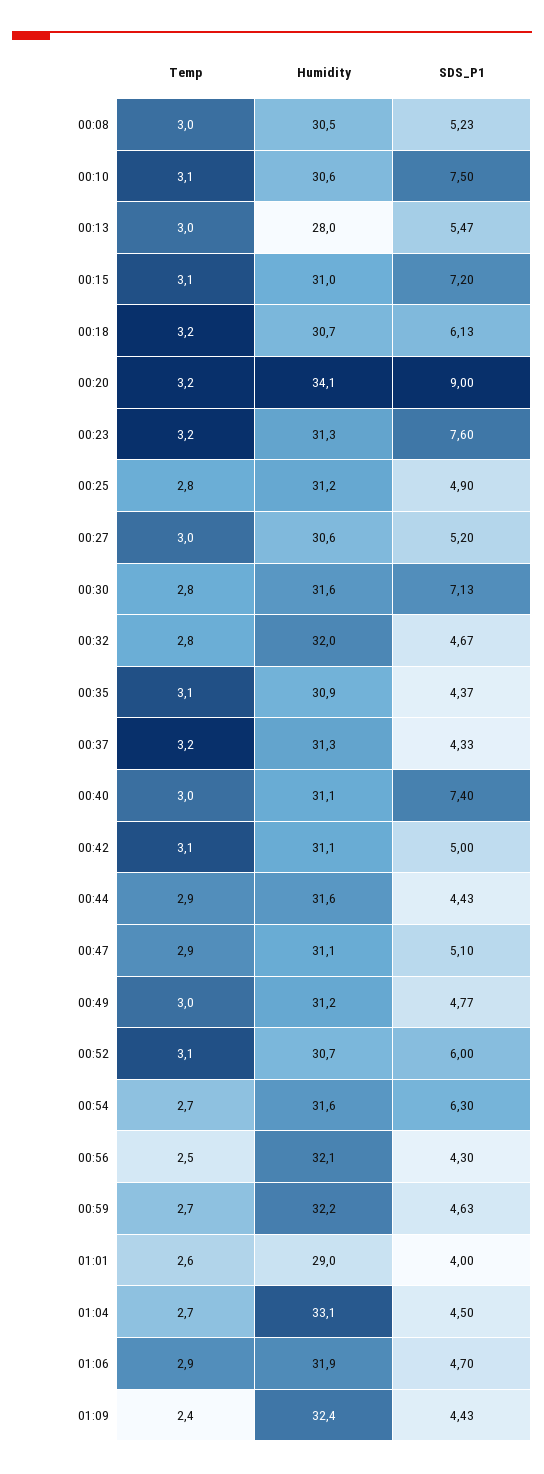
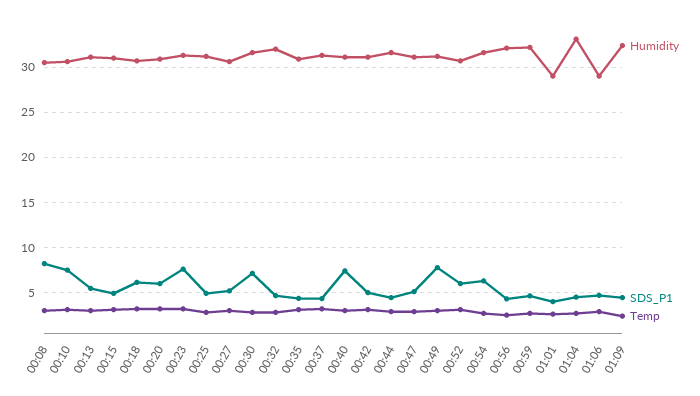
  {
    "Temp": {
      "00:08": 3,
      "00:10": 3.1,
      "00:13": 3,
      "00:15": 3.1,
      "00:18": 3.2,
      "00:20": 3.2,
      "00:23": 3.2,
      "00:25": 2.8,
      "00:27": 3,
      "00:30": 2.8,
      "00:32": 2.8,
      "00:35": 3.1,
      "00:37": 3.2,
      "00:40": 3,
      "00:42": 3.1,
      "00:44": 2.9,
      "00:47": 2.9,
      "00:49": 3,
      "00:52": 3.1,
      "00:54": 2.7,
      "00:56": 2.5,
      "00:59": 2.7,
      "01:01": 2.6,
      "01:04": 2.7,
      "01:06": 2.9,
      "01:09": 2.4
    },
    "Humidity": {
      "00:08": 30.5,
      "00:10": 30.6,
-     "00:13": 28,
+     "00:13": 31,
      "00:15": 31,
      "00:18": 30.7,
-     "00:20": 34.1,
+     "00:20": 31,
      "00:23": 31.3,
      "00:25": 31.2,
      "00:27": 30.6,
      "00:30": 31.6,
      "00:32": 32,
      "00:35": 30.9,
      "00:37": 31.3,
      "00:40": 31.1,
      "00:42": 31.1,
      "00:44": 31.6,
      "00:47": 31.1,
      "00:49": 31.2,
      "00:52": 30.7,
      "00:54": 31.6,
      "00:56": 32.1,
      "00:59": 32.2,
      "01:01": 29,
      "01:04": 33.1,
-     "01:06": 31.9,
+     "01:06": 29,
      "01:09": 32.4
    },
    "SDS_P1": {
-     "00:08": 5.23,
+     "00:08": 8,
      "00:10": 7.5,
      "00:13": 5.47,
-     "00:15": 7.2,
+     "00:15": 5,
      "00:18": 6.13,
-     "00:20": 9,
+     "00:20": 6,
      "00:23": 7.6,
      "00:25": 4.9,
      "00:27": 5.2,
      "00:30": 7.13,
      "00:32": 4.67,
      "00:35": 4.37,
      "00:37": 4.33,
      "00:40": 7.4,
      "00:42": 5,
      "00:44": 4.43,
      "00:47": 5.1,
-     "00:49": 4.77,
+     "00:49": 8,
      "00:52": 6,
      "00:54": 6.3,
      "00:56": 4.3,
      "00:59": 4.63,
      "01:01": 4,
      "01:04": 4.5,
      "01:06": 4.7,
      "01:09": 4.43
    }
  }

